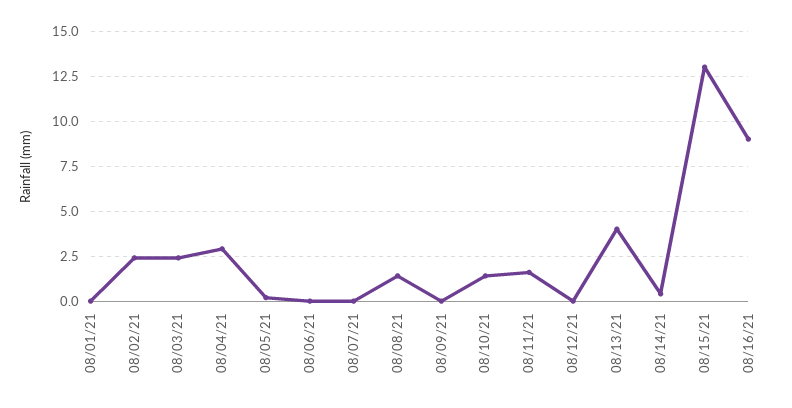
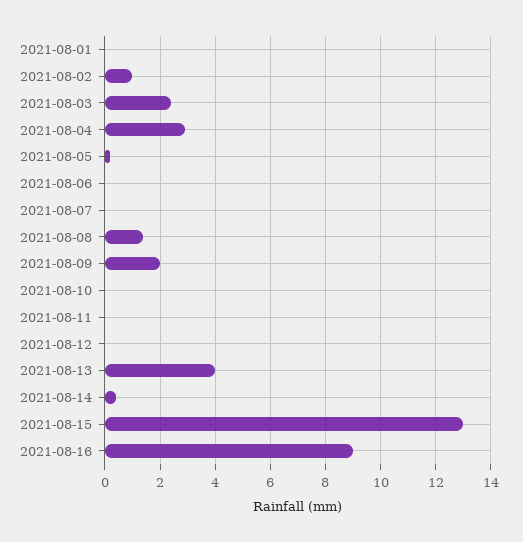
  {
    "08/01/21": 0,
-   "08/02/21": 2.5,
+   "08/02/21": 1,
    "08/03/21": 2.5,
    "08/04/21": 3,
    "08/05/21": 0,
    "08/06/21": 0,
    "08/07/21": 0,
    "08/08/21": 1.5,
-   "08/09/21": 0,
+   "08/09/21": 2,
-   "08/10/21": 1.5,
+   "08/10/21": 0,
-   "08/11/21": 1.5,
+   "08/11/21": 0,
    "08/12/21": 0,
    "08/13/21": 4,
    "08/14/21": 0.5,
    "08/15/21": 13,
    "08/16/21": 9
  }

